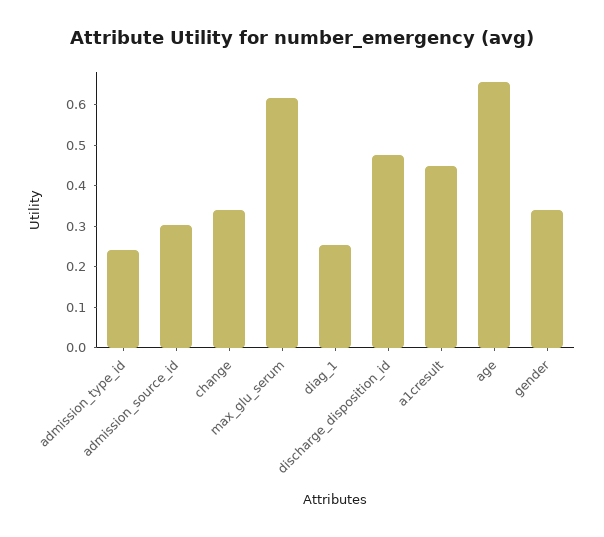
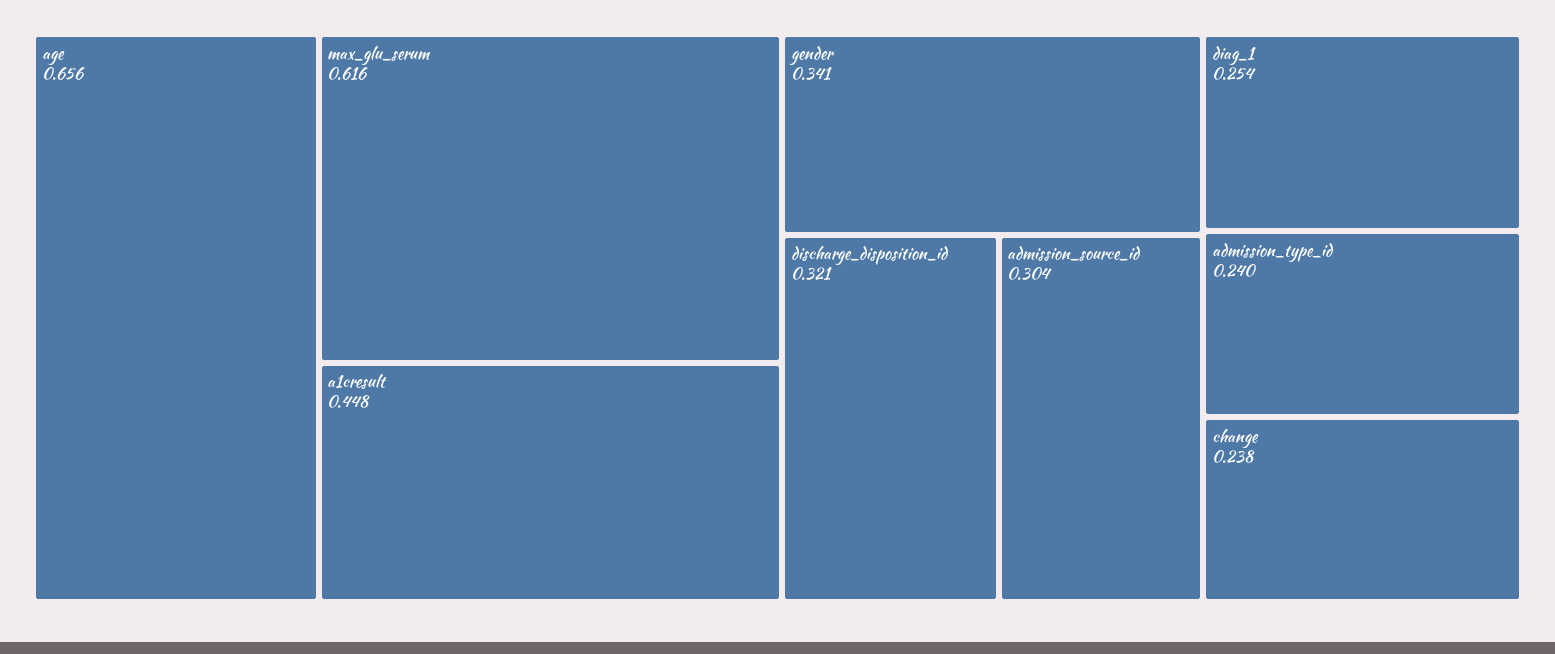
  {
    "admission_type_id": 0.24,
    "admission_source_id": 0.304,
-   "change": 0.34,
+   "change": 0.238,
    "max_glu_serum": 0.616,
    "diag_1": 0.254,
-   "discharge_disposition_id": 0.48,
+   "discharge_disposition_id": 0.321,
    "a1cresult": 0.448,
    "age": 0.656,
    "gender": 0.341
  }

